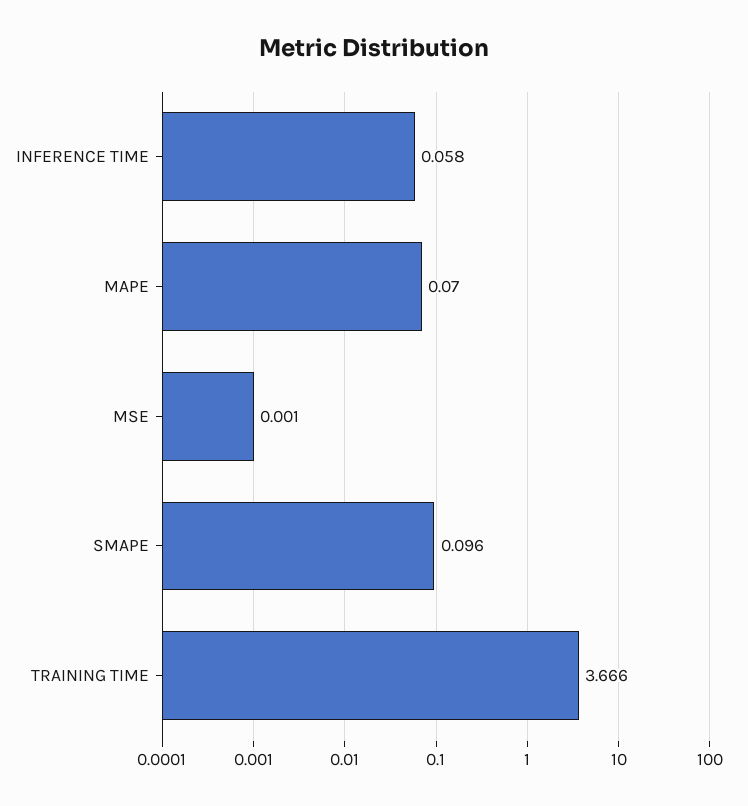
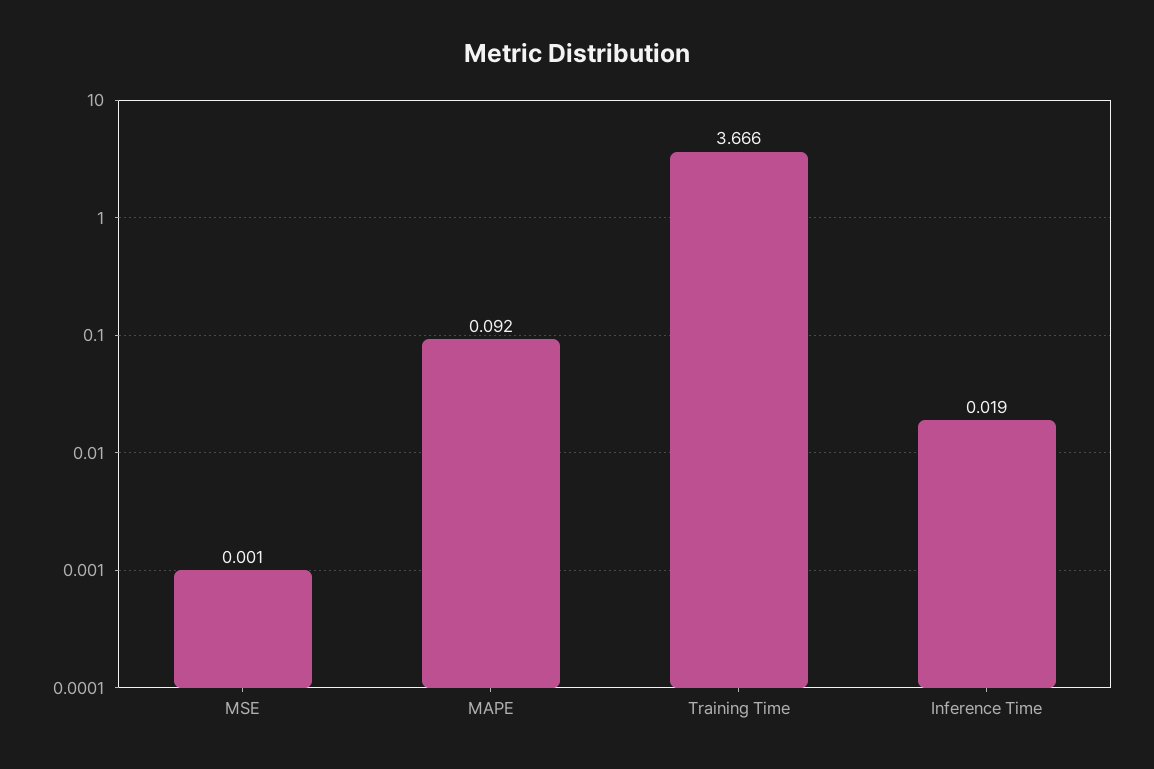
  {
-   "INFERENCE TIME": 0.058,
+   "INFERENCE TIME": 0.019,
-   "MAPE": 0.07,
+   "MAPE": 0.092,
    "MSE": 0.001,
-   "SMAPE": 0.096,
    "TRAINING TIME": 3.666
  }

